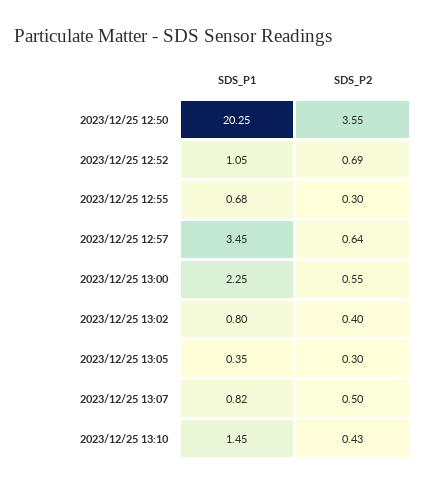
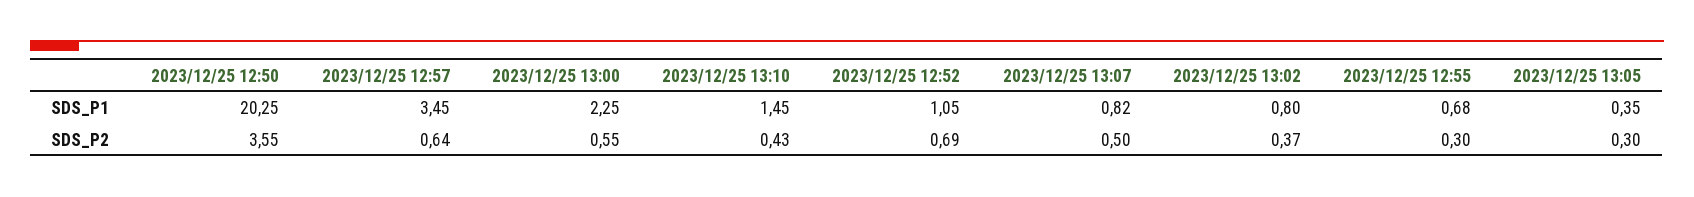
  {
    "SDS_P1": {
      "2023/12/25 12:50": 20.25,
      "2023/12/25 12:52": 1.05,
      "2023/12/25 12:55": 0.68,
      "2023/12/25 12:57": 3.45,
      "2023/12/25 13:00": 2.25,
      "2023/12/25 13:02": 0.8,
      "2023/12/25 13:05": 0.35,
      "2023/12/25 13:07": 0.82,
      "2023/12/25 13:10": 1.45
    },
    "SDS_P2": {
      "2023/12/25 12:50": 3.55,
      "2023/12/25 12:52": 0.69,
      "2023/12/25 12:55": 0.3,
      "2023/12/25 12:57": 0.64,
      "2023/12/25 13:00": 0.55,
-     "2023/12/25 13:02": 0.4,
+     "2023/12/25 13:02": 0.37,
      "2023/12/25 13:05": 0.3,
      "2023/12/25 13:07": 0.5,
      "2023/12/25 13:10": 0.43
    }
  }

